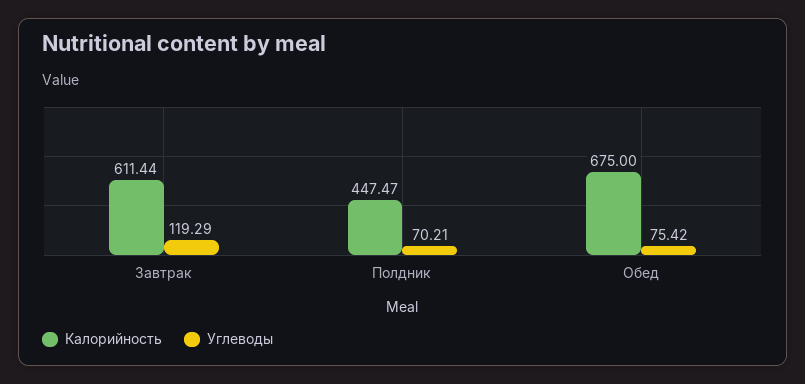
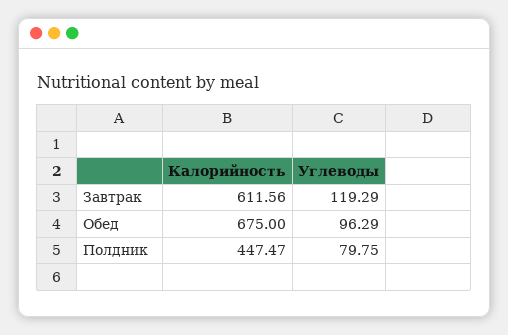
  {
    "Калорийность": {
-     "Завтрак": 611.44,
+     "Завтрак": 611.56,
      "Полдник": 447.47,
      "Обед": 675
    },
    "Углеводы": {
      "Завтрак": 119.29,
-     "Полдник": 70.21,
+     "Полдник": 79.75,
-     "Обед": 75.42
+     "Обед": 96.29
    }
  }

